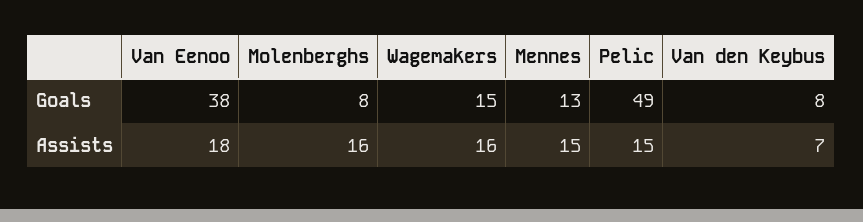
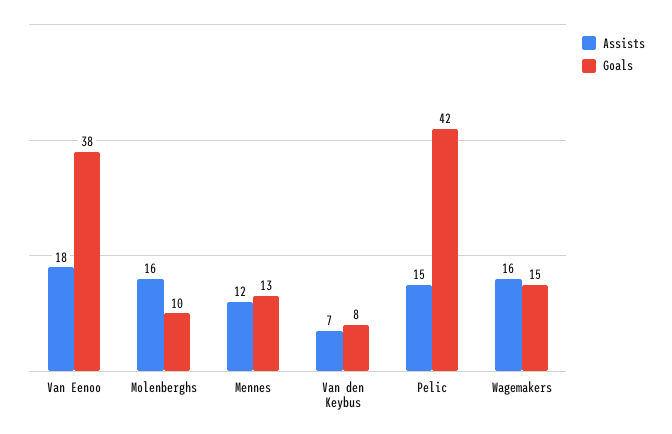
  {
    "Goals": {
      "Van Eenoo": 38,
-     "Molenberghs": 8,
+     "Molenberghs": 10,
      "Wagemakers": 15,
      "Mennes": 13,
-     "Pelic": 49,
+     "Pelic": 42,
      "Van den Keybus": 8
    },
    "Assists": {
      "Van Eenoo": 18,
      "Molenberghs": 16,
      "Wagemakers": 16,
-     "Mennes": 15,
+     "Mennes": 12,
      "Pelic": 15,
      "Van den Keybus": 7
    }
  }

